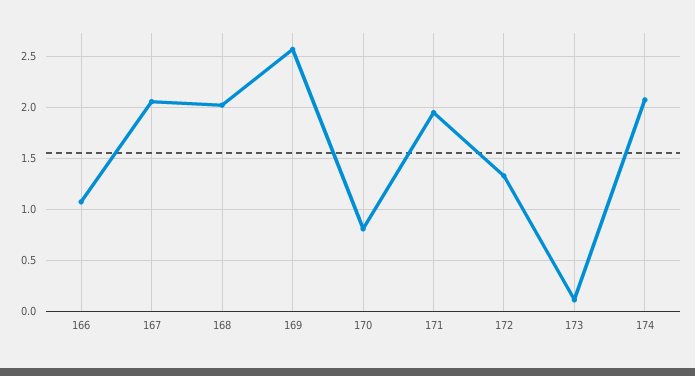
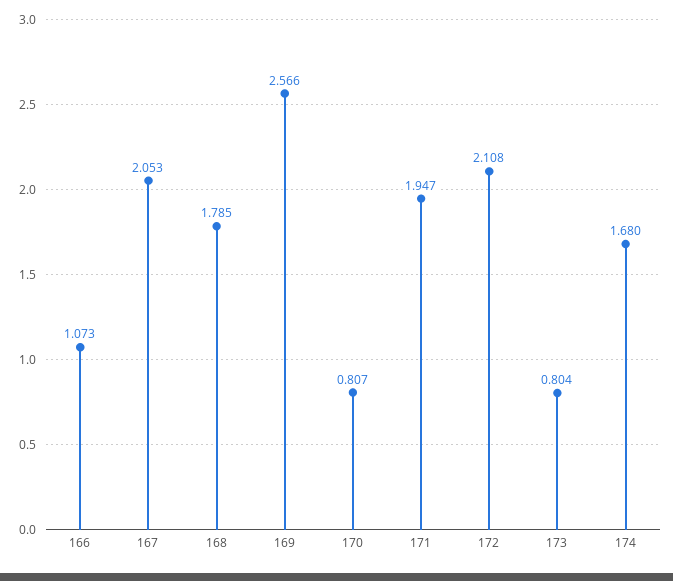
  {
    "166": 1.073,
    "167": 2.053,
-   "168": 2,
+   "168": 1.785,
    "169": 2.566,
    "170": 0.807,
    "171": 1.947,
-   "172": 1.3,
+   "172": 2.108,
-   "173": 0.1,
+   "173": 0.804,
-   "174": 2.1
+   "174": 1.68
  }

